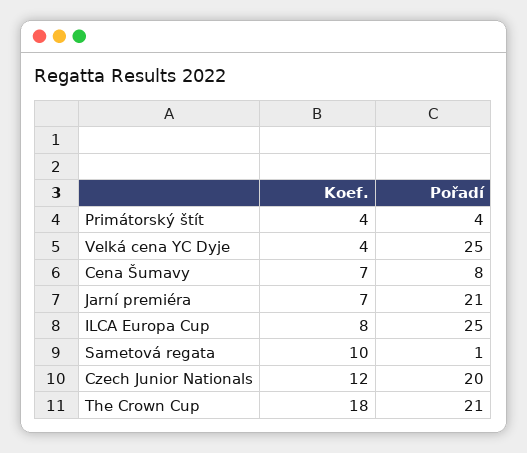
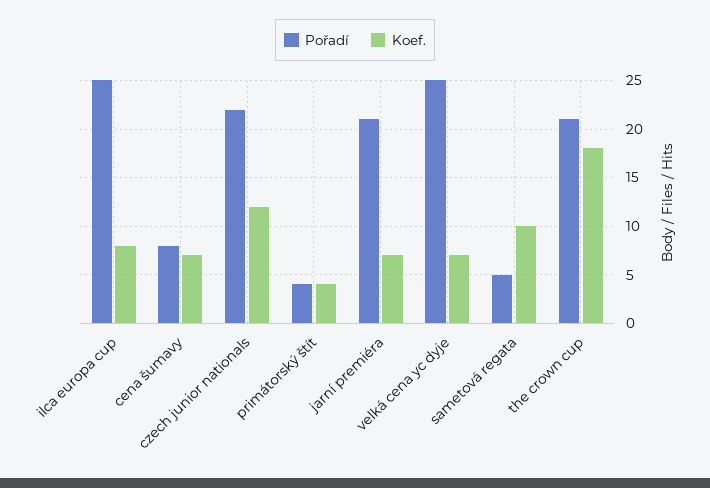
  {
    "Koef.": {
      "Primátorský štít": 4,
-     "Velká cena YC Dyje": 4,
+     "Velká cena YC Dyje": 7,
      "Cena Šumavy": 7,
      "Jarní premiéra": 7,
      "ILCA Europa Cup": 8,
      "Sametová regata": 10,
      "Czech Junior Nationals": 12,
      "The Crown Cup": 18
    },
    "Pořadí": {
      "Primátorský štít": 4,
      "Velká cena YC Dyje": 25,
      "Cena Šumavy": 8,
      "Jarní premiéra": 21,
      "ILCA Europa Cup": 25,
-     "Sametová regata": 1,
+     "Sametová regata": 5,
-     "Czech Junior Nationals": 20,
+     "Czech Junior Nationals": 22,
      "The Crown Cup": 21
    }
  }

